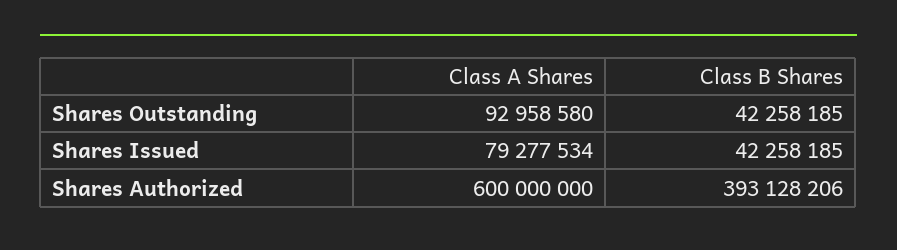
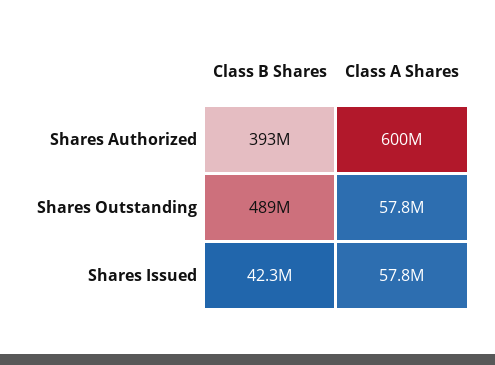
  {
    "Class A Shares": {
-     "Shares Outstanding": 92958580,
+     "Shares Outstanding": 57800000,
-     "Shares Issued": 79277534,
+     "Shares Issued": 57800000,
      "Shares Authorized": 600000000
    },
    "Class B Shares": {
-     "Shares Outstanding": 42258185,
+     "Shares Outstanding": 489000000,
      "Shares Issued": 42258185,
      "Shares Authorized": 393128206
    }
  }

